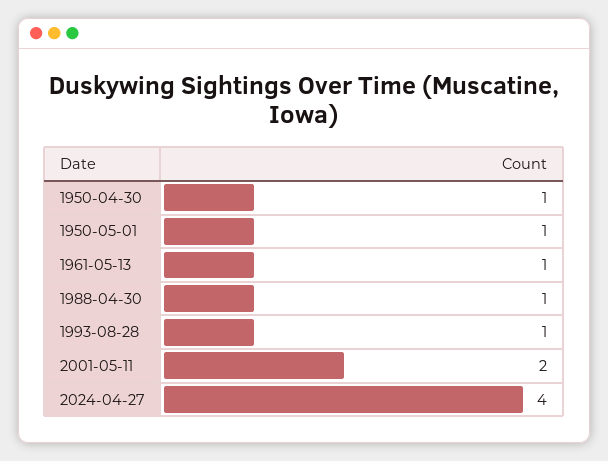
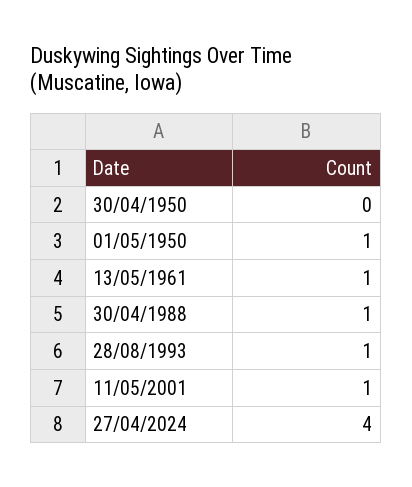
  {
-   "1950-04-30": 1,
+   "1950-04-30": 0,
    "1950-05-01": 1,
    "1961-05-13": 1,
    "1988-04-30": 1,
    "1993-08-28": 1,
-   "2001-05-11": 2,
+   "2001-05-11": 1,
    "2024-04-27": 4
  }

